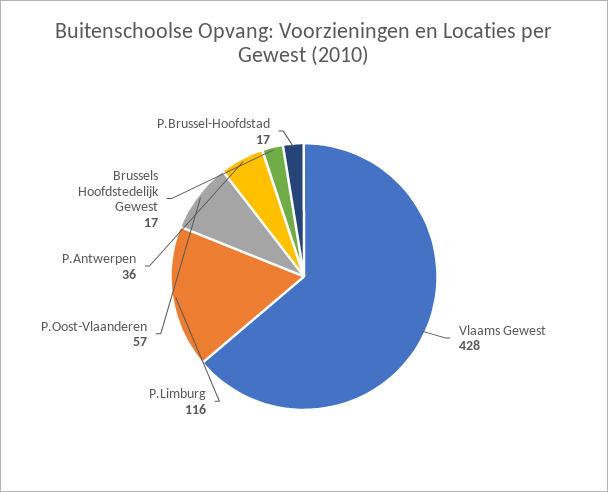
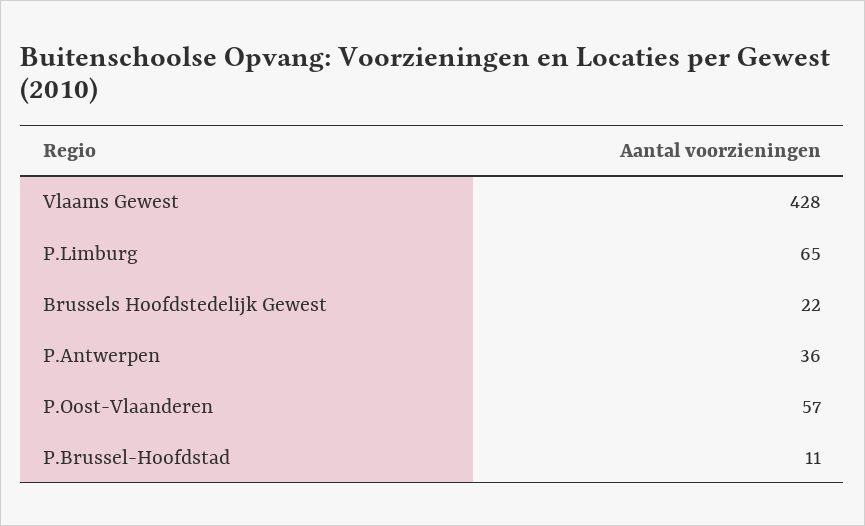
  {
    "Vlaams Gewest": 428,
-   "P.Limburg": 116,
+   "P.Limburg": 65,
    "P.Oost-Vlaanderen": 57,
    "P.Antwerpen": 36,
-   "Brussels Hoofdstedelijk Gewest": 17,
+   "Brussels Hoofdstedelijk Gewest": 22,
-   "P.Brussel-Hoofdstad": 17
+   "P.Brussel-Hoofdstad": 11
  }

